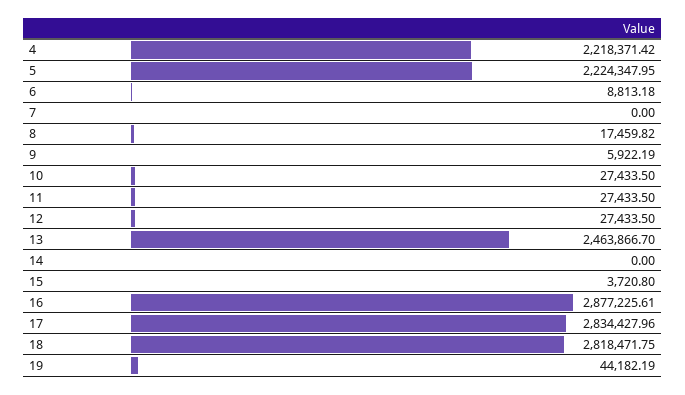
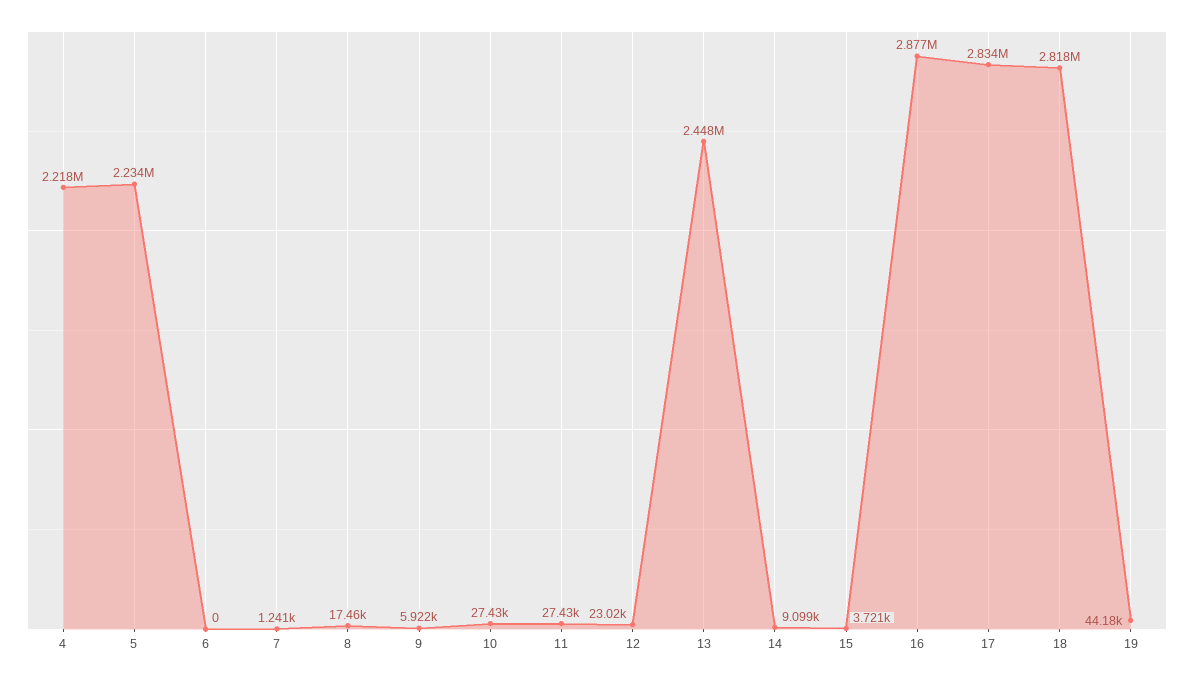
  {
    "4": 2218371.42,
-   "5": 2224347.95,
+   "5": 2234000,
-   "6": 8813.18,
+   "6": 0,
-   "7": 0,
+   "7": 1241,
    "8": 17459.82,
    "9": 5922.19,
    "10": 27433.5,
    "11": 27433.5,
-   "12": 27433.5,
+   "12": 23020,
-   "13": 2463866.7,
+   "13": 2448000,
-   "14": 0,
+   "14": 9099,
    "15": 3720.8,
    "16": 2877225.61,
    "17": 2834427.96,
    "18": 2818471.75,
    "19": 44182.19
  }

